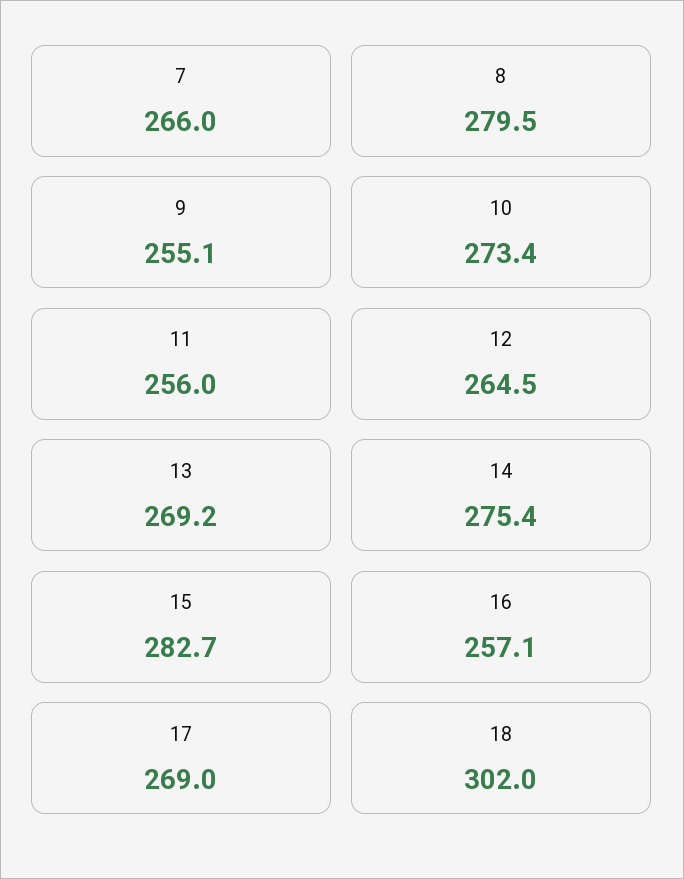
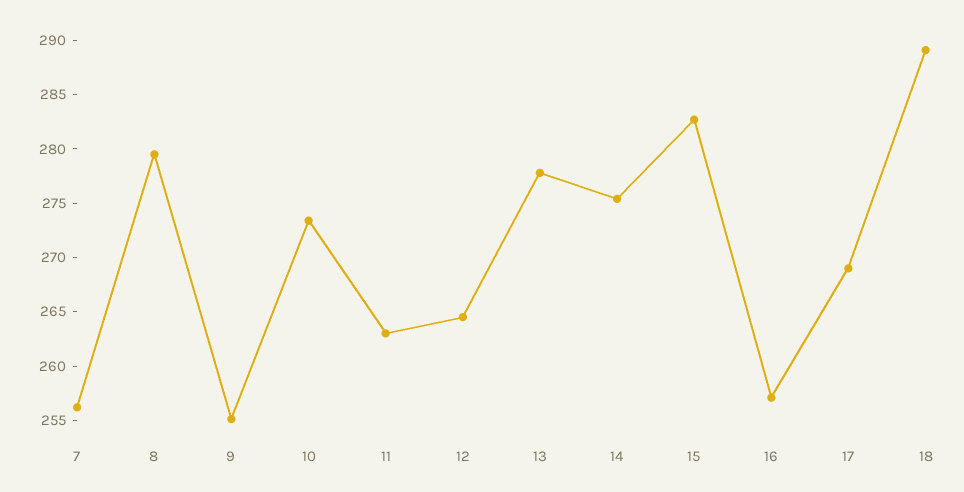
  {
-   "7": 266,
+   "7": 256,
    "8": 279.5,
    "9": 255.1,
    "10": 273.4,
-   "11": 256,
+   "11": 263,
    "12": 264.5,
-   "13": 269.2,
+   "13": 278,
    "14": 275.4,
    "15": 282.7,
    "16": 257.1,
    "17": 269,
-   "18": 302
+   "18": 289
  }

